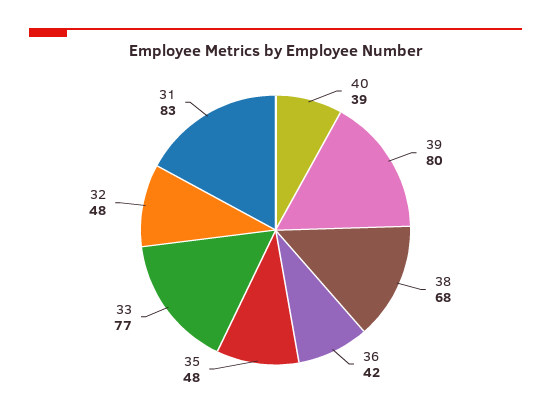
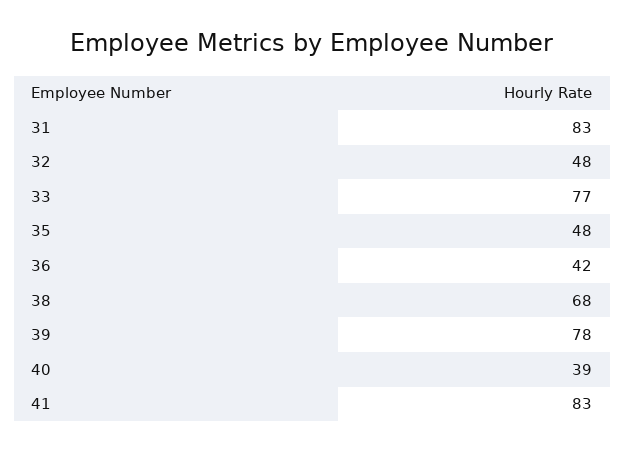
  {
    "40": 39,
-   "39": 80,
+   "39": 78,
    "38": 68,
    "36": 42,
    "35": 48,
    "33": 77,
    "32": 48,
-   "31": 83
+   "31": 83,
+   "41": 83
  }

